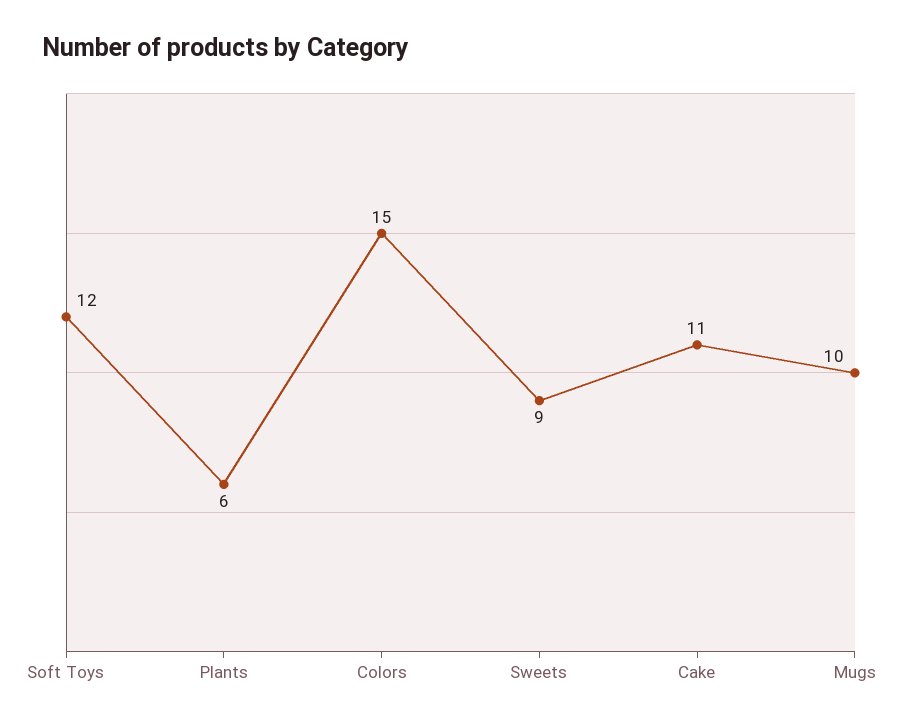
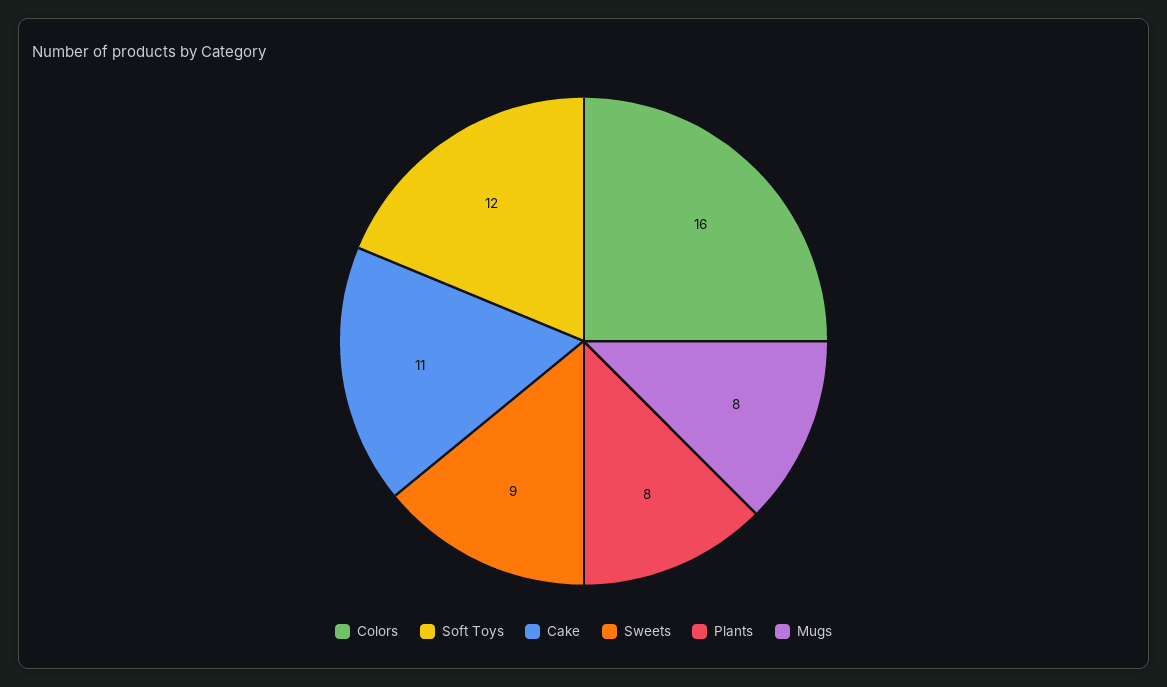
  {
    "Soft Toys": 12,
-   "Plants": 6,
+   "Plants": 8,
-   "Colors": 15,
+   "Colors": 16,
    "Sweets": 9,
    "Cake": 11,
-   "Mugs": 10
+   "Mugs": 8
  }

